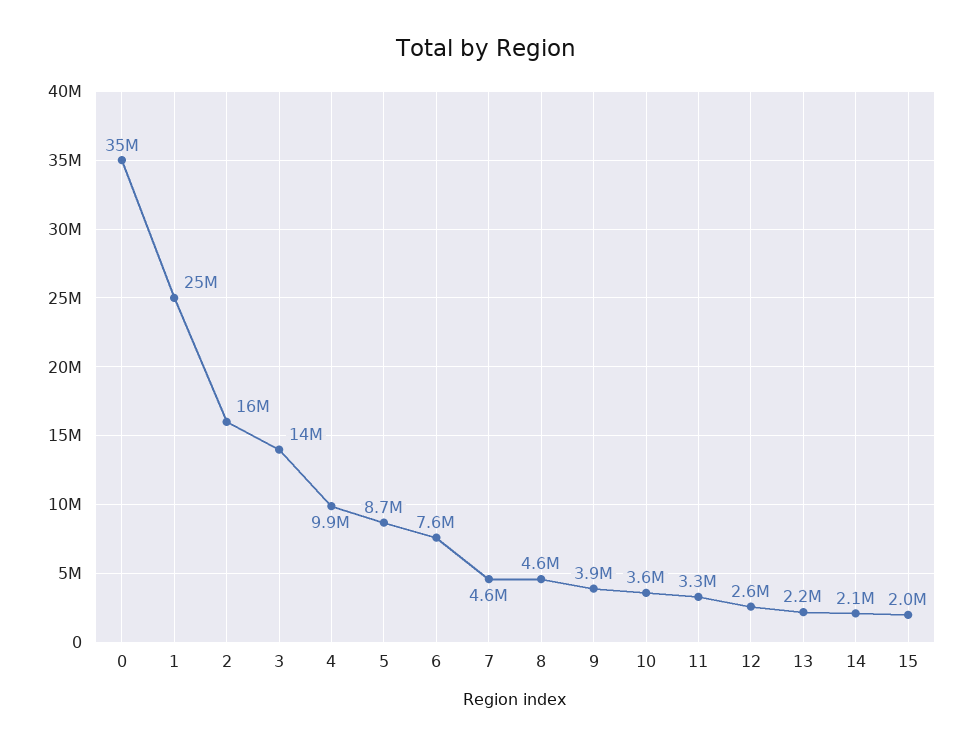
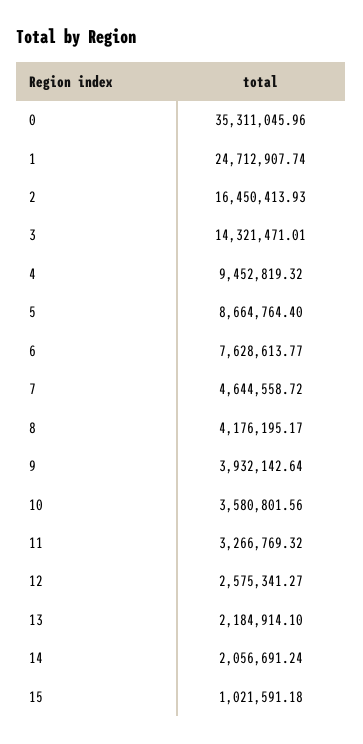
  {
    "0": 35311045.96,
    "1": 24712907.74,
    "2": 16450413.93,
    "3": 14321471.01,
-   "4": 9900000,
+   "4": 9452819.32,
    "5": 8664764.4,
    "6": 7628613.77,
    "7": 4644558.72,
-   "8": 4600000,
+   "8": 4176195.17,
    "9": 3932142.64,
    "10": 3580801.56,
    "11": 3266769.32,
    "12": 2575341.27,
    "13": 2184914.1,
    "14": 2056691.24,
-   "15": 2000000
+   "15": 1021591.18
  }

